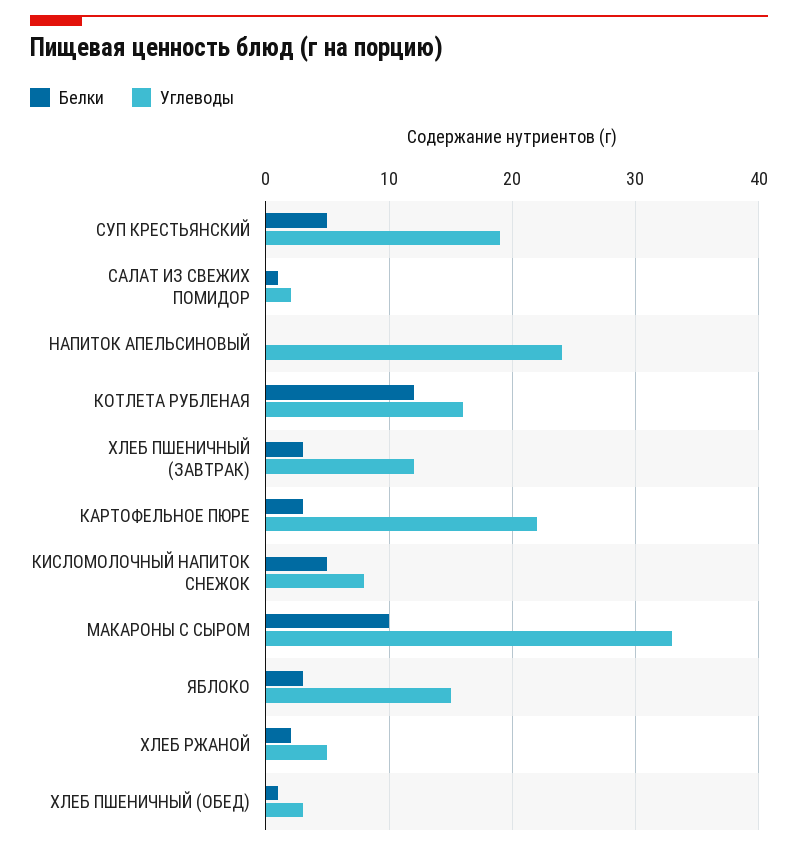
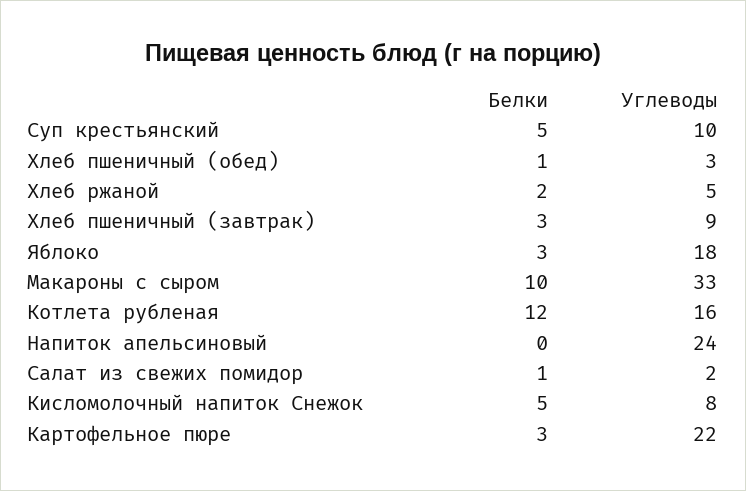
  {
    "Белки": {
      "СУП КРЕСТЬЯНСКИЙ": 5,
      "САЛАТ ИЗ СВЕЖИХ ПОМИДОР": 1,
      "НАПИТОК АПЕЛЬСИНОВЫЙ": 0,
      "КОТЛЕТА РУБЛЕНАЯ": 12,
      "ХЛЕБ ПШЕНИЧНЫЙ (ЗАВТРАК)": 3,
      "КАРТОФЕЛЬНОЕ ПЮРЕ": 3,
      "КИСЛОМОЛОЧНЫЙ НАПИТОК СНЕЖОК": 5,
      "МАКАРОНЫ С СЫРОМ": 10,
      "ЯБЛОКО": 3,
      "ХЛЕБ РЖАНОЙ": 2,
      "ХЛЕБ ПШЕНИЧНЫЙ (ОБЕД)": 1
    },
    "Углеводы": {
-     "СУП КРЕСТЬЯНСКИЙ": 19,
+     "СУП КРЕСТЬЯНСКИЙ": 10,
      "САЛАТ ИЗ СВЕЖИХ ПОМИДОР": 2,
      "НАПИТОК АПЕЛЬСИНОВЫЙ": 24,
      "КОТЛЕТА РУБЛЕНАЯ": 16,
-     "ХЛЕБ ПШЕНИЧНЫЙ (ЗАВТРАК)": 12,
+     "ХЛЕБ ПШЕНИЧНЫЙ (ЗАВТРАК)": 9,
      "КАРТОФЕЛЬНОЕ ПЮРЕ": 22,
      "КИСЛОМОЛОЧНЫЙ НАПИТОК СНЕЖОК": 8,
      "МАКАРОНЫ С СЫРОМ": 33,
-     "ЯБЛОКО": 15,
+     "ЯБЛОКО": 18,
      "ХЛЕБ РЖАНОЙ": 5,
      "ХЛЕБ ПШЕНИЧНЫЙ (ОБЕД)": 3
    }
  }

